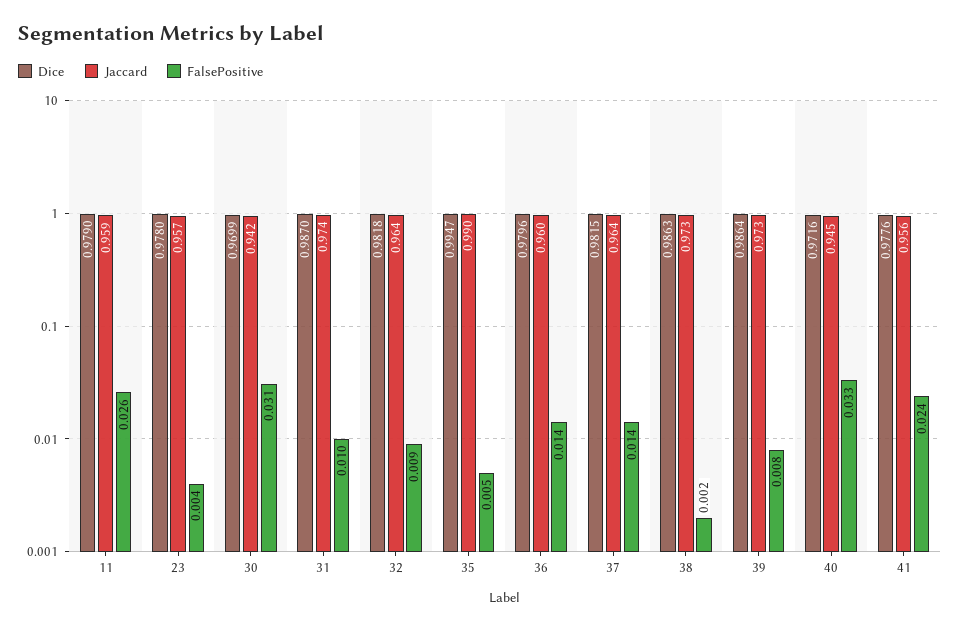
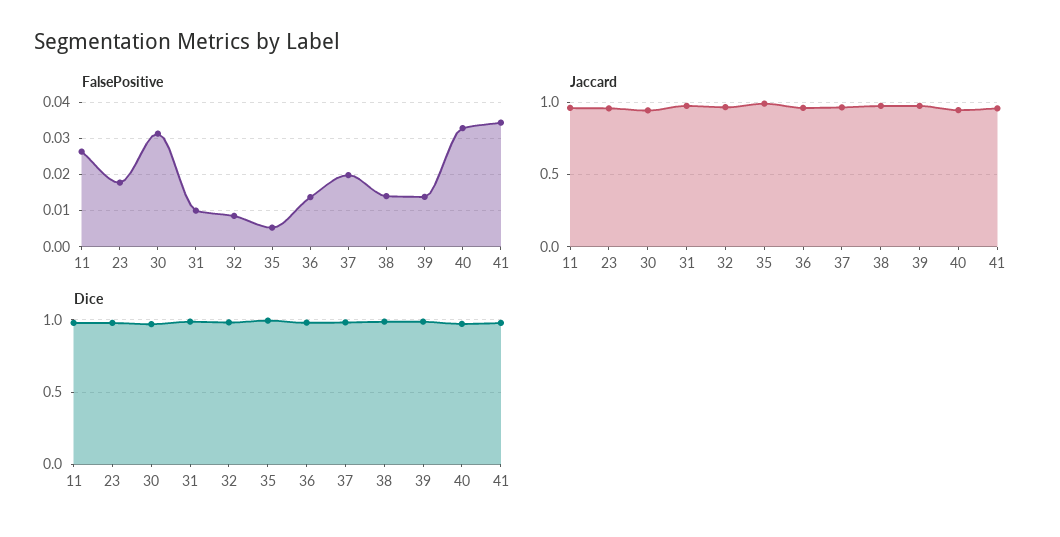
  {
    "Dice": {
      "11": 0.979,
      "23": 0.978,
      "30": 0.9699,
      "31": 0.987,
      "32": 0.9818,
      "35": 0.9947,
      "36": 0.9796,
      "37": 0.9815,
      "38": 0.9863,
      "39": 0.9864,
      "40": 0.9716,
      "41": 0.9776
    },
    "Jaccard": {
      "11": 0.959,
      "23": 0.957,
      "30": 0.942,
      "31": 0.974,
      "32": 0.964,
      "35": 0.99,
      "36": 0.96,
      "37": 0.964,
      "38": 0.973,
      "39": 0.973,
      "40": 0.945,
      "41": 0.956
    },
    "FalsePositive": {
      "11": 0.026,
-     "23": 0.004,
+     "23": 0.018,
      "30": 0.031,
      "31": 0.01,
      "32": 0.009,
      "35": 0.005,
      "36": 0.014,
-     "37": 0.014,
+     "37": 0.02,
-     "38": 0.002,
+     "38": 0.014,
-     "39": 0.008,
+     "39": 0.014,
      "40": 0.033,
-     "41": 0.024
+     "41": 0.034
    }
  }

